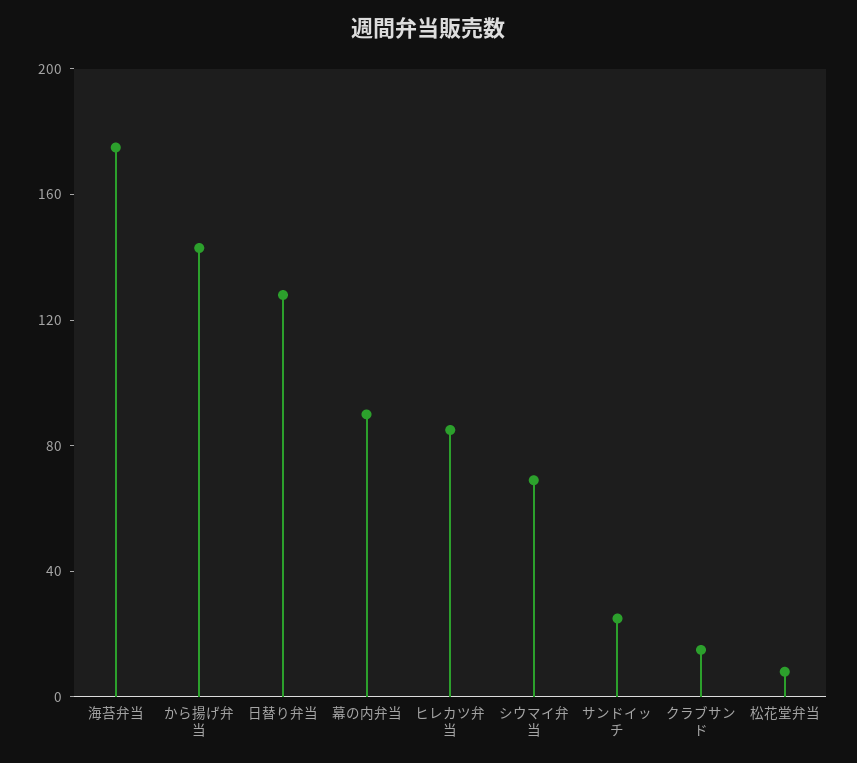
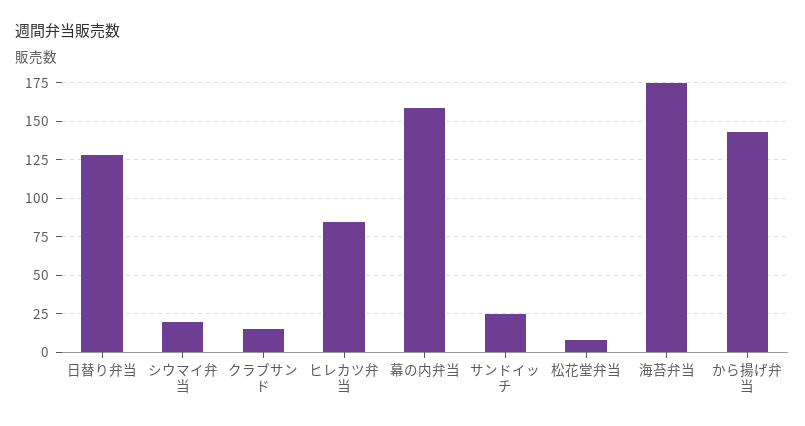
  {
    "海苔弁当": 175,
    "から揚げ弁当": 145,
    "日替り弁当": 130,
-   "幕の内弁当": 90,
+   "幕の内弁当": 160,
    "ヒレカツ弁当": 85,
-   "シウマイ弁当": 70,
+   "シウマイ弁当": 20,
    "サンドイッチ": 25,
    "クラブサンド": 15,
    "松花堂弁当": 10
  }

